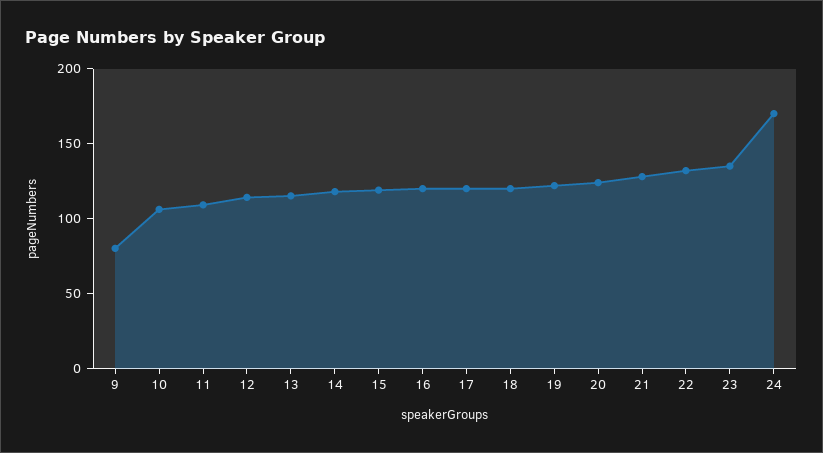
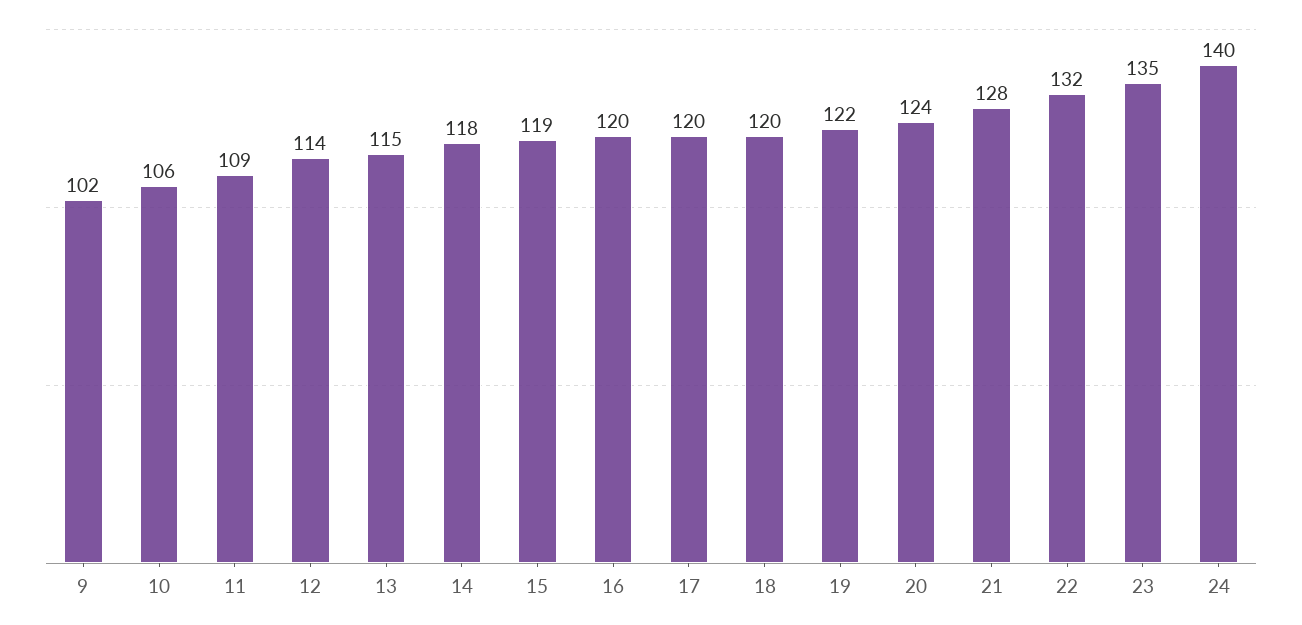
  {
-   "9": 80,
+   "9": 102,
    "10": 106,
    "11": 109,
    "12": 114,
    "13": 115,
    "14": 118,
    "15": 119,
    "16": 120,
    "17": 120,
    "18": 120,
    "19": 122,
    "20": 124,
    "21": 128,
    "22": 132,
    "23": 135,
-   "24": 170
+   "24": 140
  }

